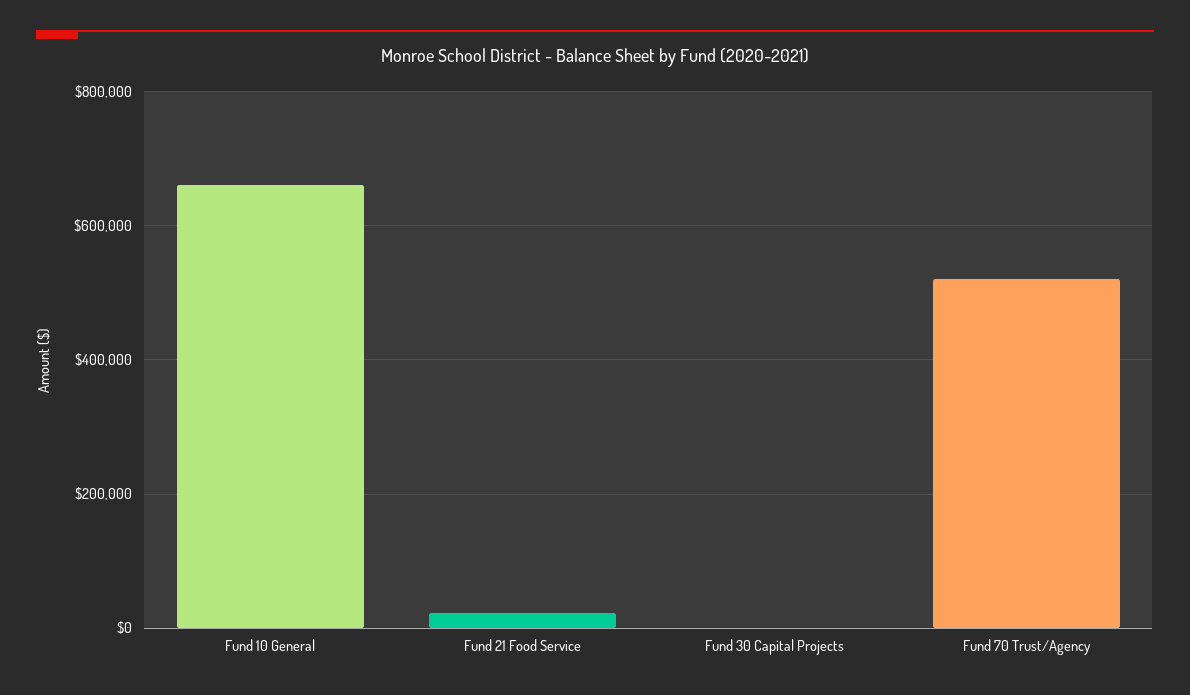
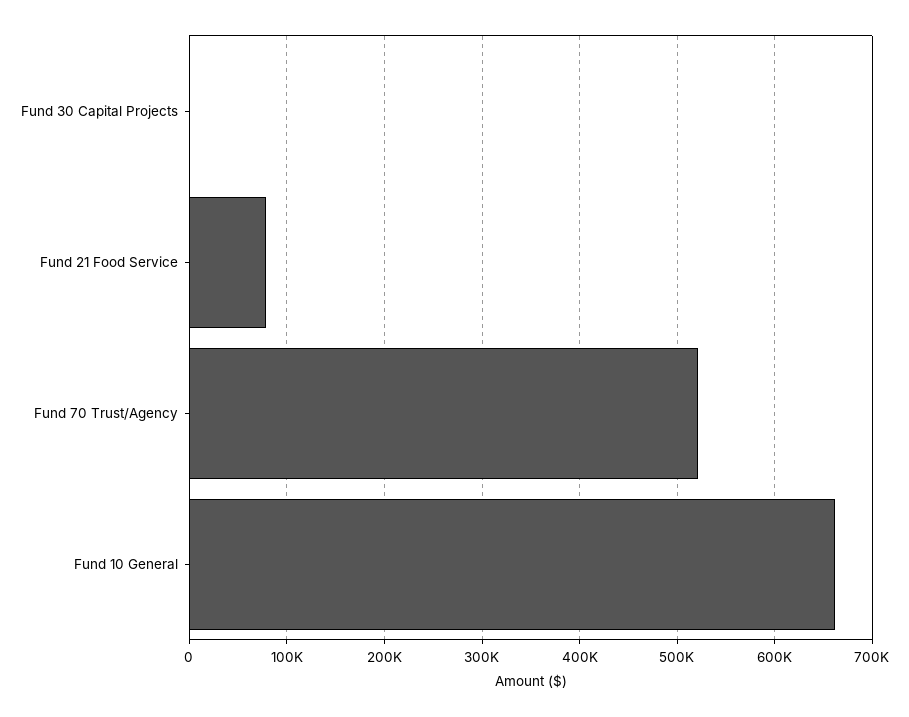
  {
    "Fund 10 General": 660000,
-   "Fund 21 Food Service": 20000,
+   "Fund 21 Food Service": 80000,
    "Fund 30 Capital Projects": 0,
    "Fund 70 Trust/Agency": 520000
  }

